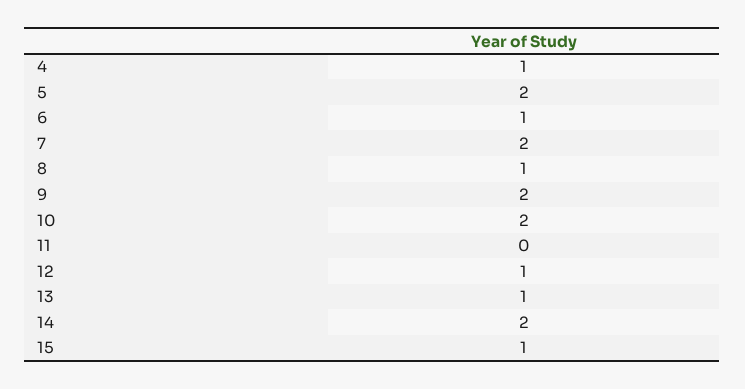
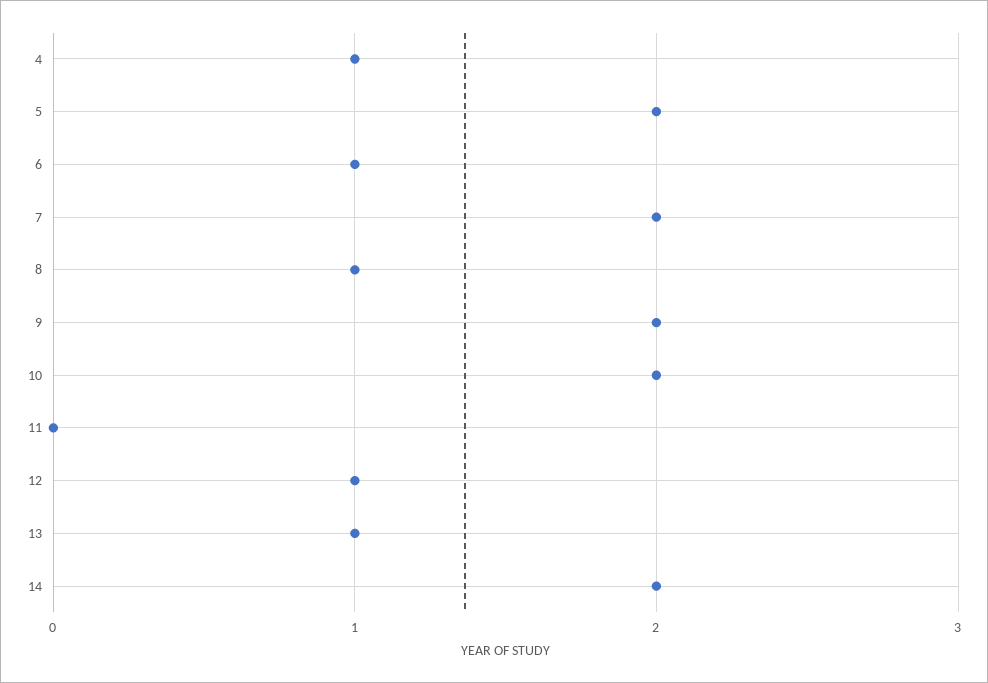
  {
    "4": 1,
    "5": 2,
    "6": 1,
    "7": 2,
    "8": 1,
    "9": 2,
    "10": 2,
    "11": 0,
    "12": 1,
    "13": 1,
-   "14": 2,
+   "14": 2
-   "15": 1
  }

